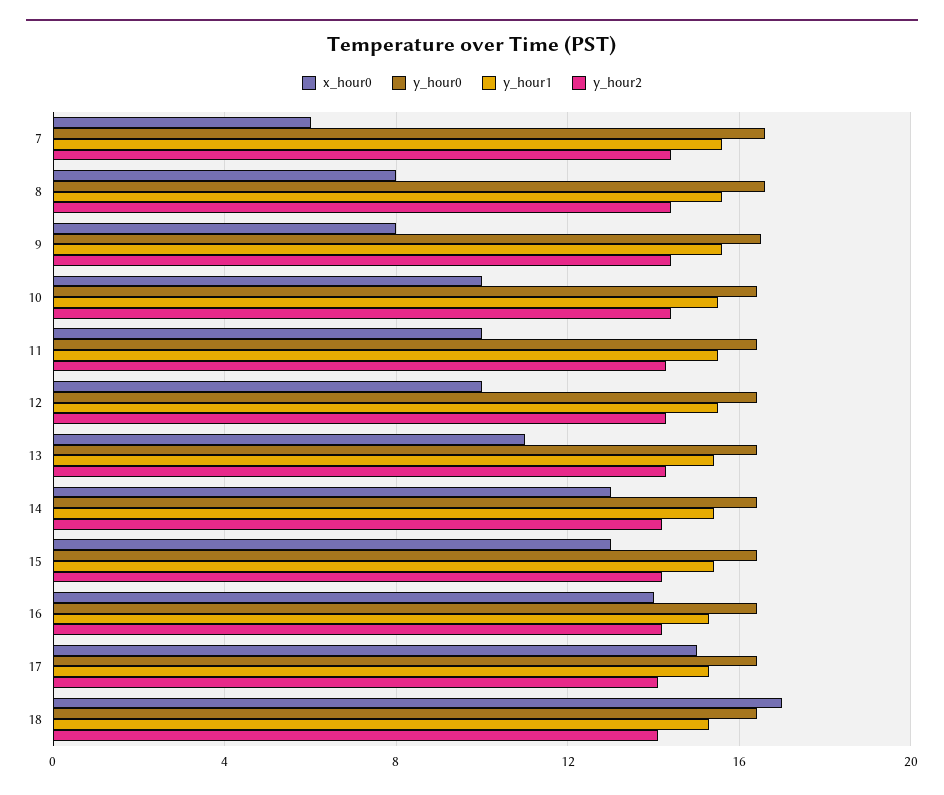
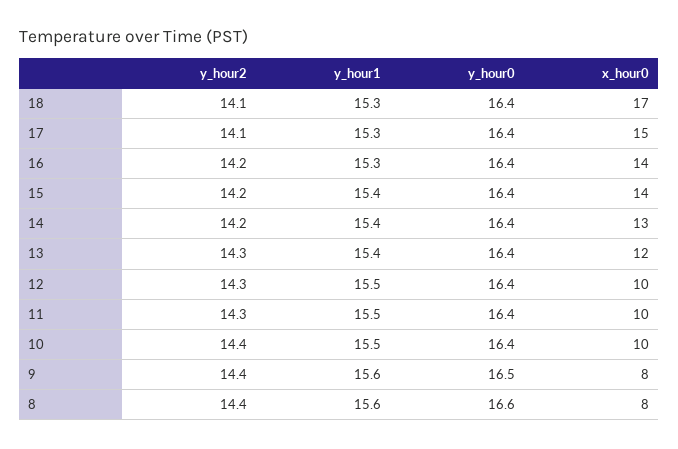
  {
    "x_hour0": {
-     "7": 6,
      "8": 8,
      "9": 8,
      "10": 10,
      "11": 10,
      "12": 10,
-     "13": 11,
+     "13": 12,
      "14": 13,
-     "15": 13,
+     "15": 14,
      "16": 14,
      "17": 15,
      "18": 17
    },
    "y_hour0": {
-     "7": 16.5,
      "8": 16.6,
      "9": 16.5,
      "10": 16.4,
      "11": 16.4,
      "12": 16.4,
      "13": 16.4,
      "14": 16.4,
      "15": 16.4,
      "16": 16.4,
      "17": 16.4,
      "18": 16.4
    },
    "y_hour1": {
-     "7": 15.5,
      "8": 15.6,
      "9": 15.6,
      "10": 15.5,
      "11": 15.5,
      "12": 15.5,
      "13": 15.4,
      "14": 15.4,
      "15": 15.4,
      "16": 15.3,
      "17": 15.3,
      "18": 15.3
    },
    "y_hour2": {
-     "7": 14.5,
      "8": 14.4,
      "9": 14.4,
      "10": 14.4,
      "11": 14.3,
      "12": 14.3,
      "13": 14.3,
      "14": 14.2,
      "15": 14.2,
      "16": 14.2,
      "17": 14.1,
      "18": 14.1
    }
  }

